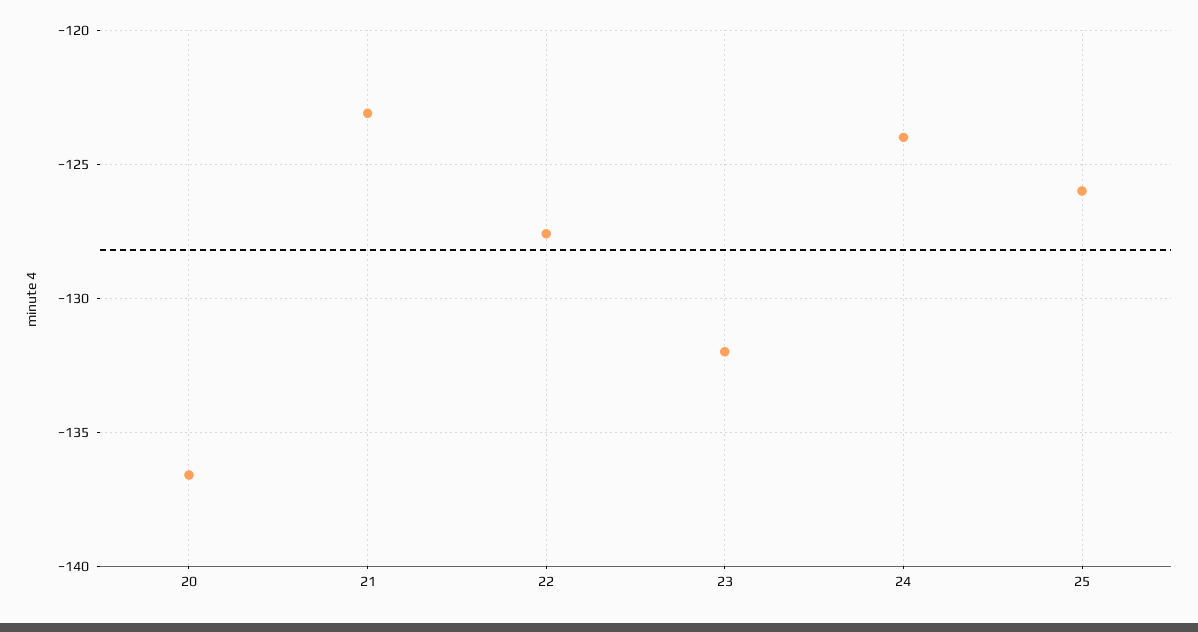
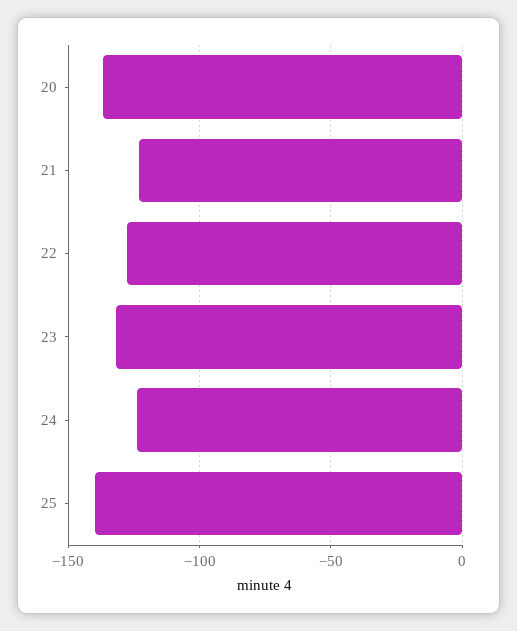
  {
    "20": -136.5,
    "21": -123,
    "22": -127.5,
    "23": -132,
    "24": -124,
-   "25": -126
+   "25": -140
  }

